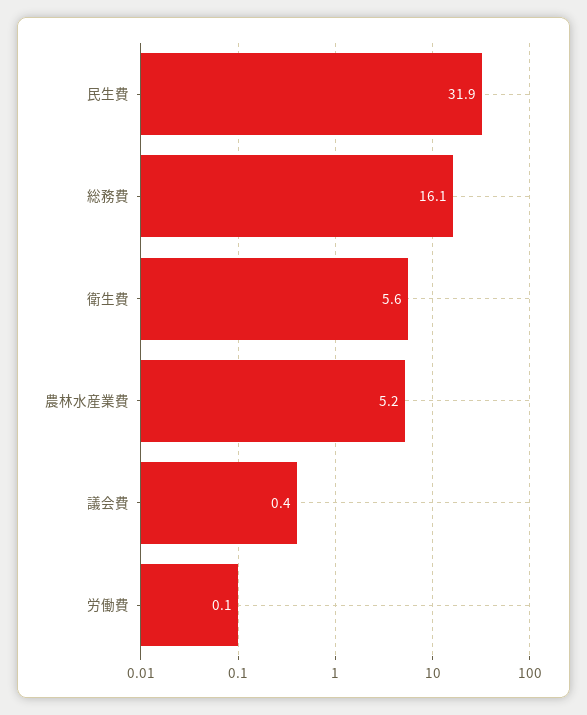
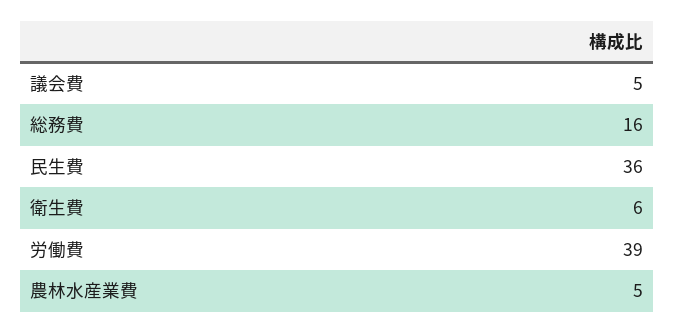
  {
-   "民生費": 31.9,
+   "民生費": 36,
    "総務費": 16.1,
    "衛生費": 5.6,
    "農林水産業費": 5.2,
-   "議会費": 0.4,
+   "議会費": 5,
-   "労働費": 0.1
+   "労働費": 39
  }

